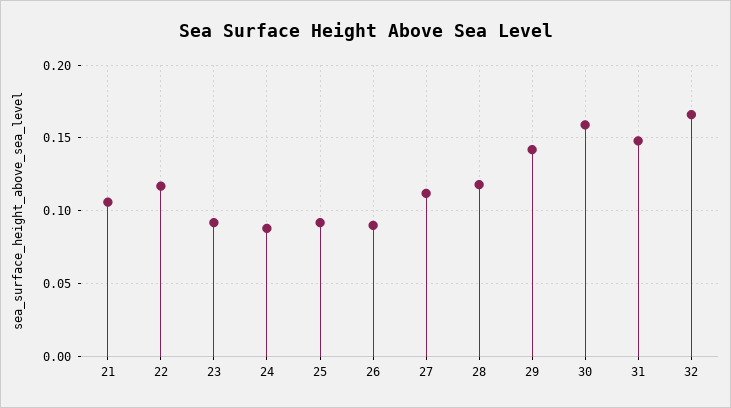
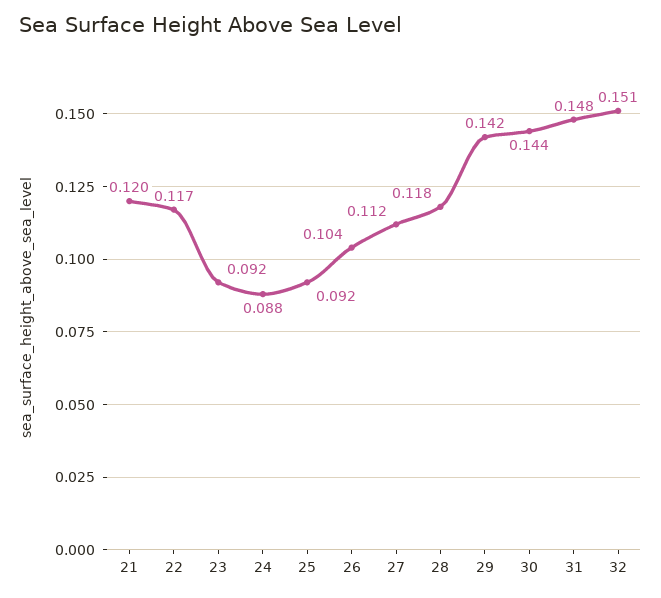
  {
-   "21": 0.105,
+   "21": 0.12,
    "22": 0.117,
    "23": 0.092,
    "24": 0.088,
    "25": 0.092,
-   "26": 0.09,
+   "26": 0.104,
    "27": 0.112,
    "28": 0.118,
    "29": 0.142,
-   "30": 0.16,
+   "30": 0.144,
    "31": 0.148,
-   "32": 0.165
+   "32": 0.151
  }

